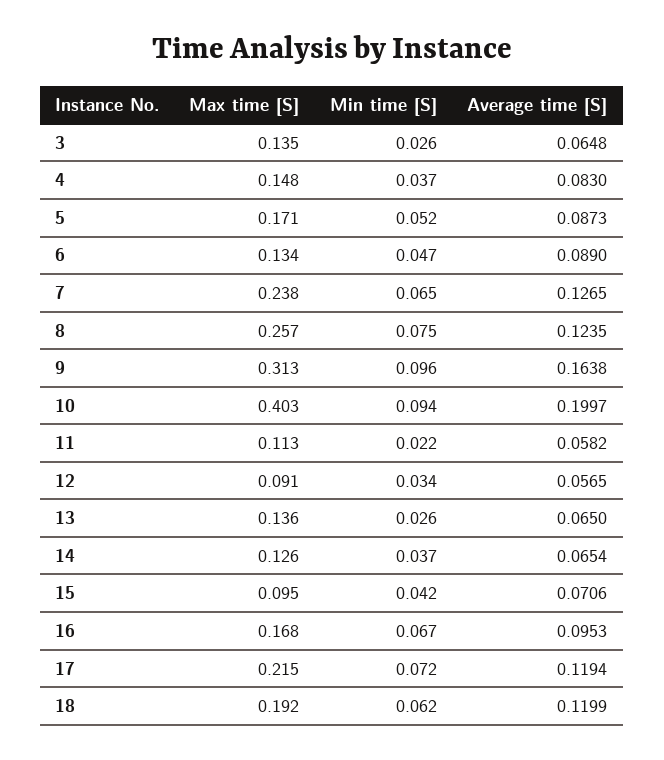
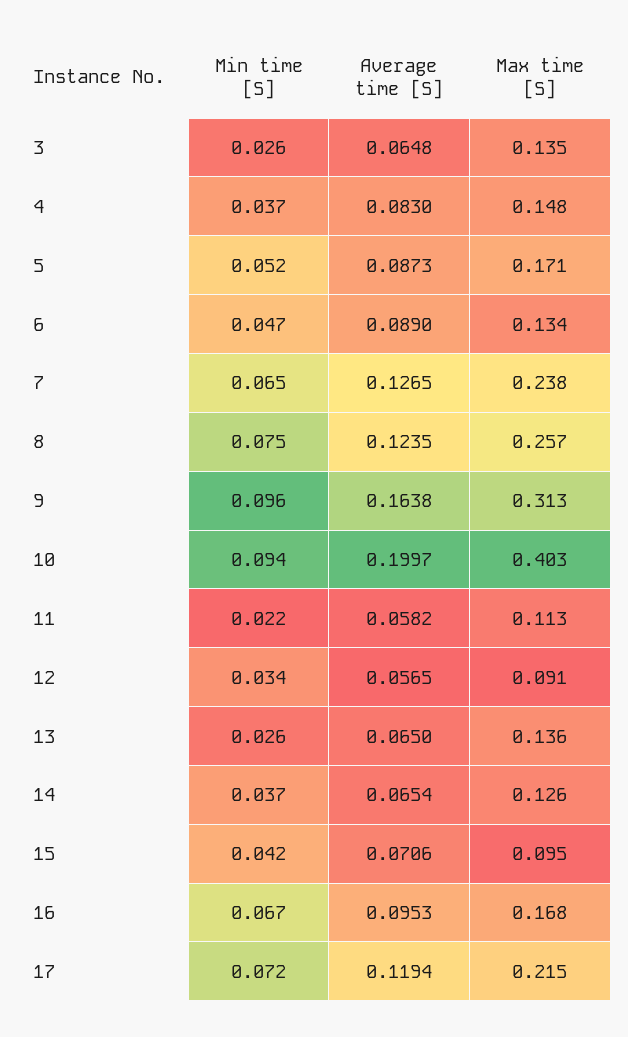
  {
    "Max time [S]": {
      "3": 0.135,
      "4": 0.148,
      "5": 0.171,
      "6": 0.134,
      "7": 0.238,
      "8": 0.257,
      "9": 0.313,
      "10": 0.403,
      "11": 0.113,
      "12": 0.091,
      "13": 0.136,
      "14": 0.126,
      "15": 0.095,
      "16": 0.168,
-     "17": 0.215,
+     "17": 0.215
-     "18": 0.192
    },
    "Min time [S]": {
      "3": 0.026,
      "4": 0.037,
      "5": 0.052,
      "6": 0.047,
      "7": 0.065,
      "8": 0.075,
      "9": 0.096,
      "10": 0.094,
      "11": 0.022,
      "12": 0.034,
      "13": 0.026,
      "14": 0.037,
      "15": 0.042,
      "16": 0.067,
-     "17": 0.072,
+     "17": 0.072
-     "18": 0.062
    },
    "Average time [S]": {
      "3": 0.0648,
      "4": 0.083,
      "5": 0.0873,
      "6": 0.089,
      "7": 0.1265,
      "8": 0.1235,
      "9": 0.1638,
      "10": 0.1997,
      "11": 0.0582,
      "12": 0.0565,
      "13": 0.065,
      "14": 0.0654,
      "15": 0.0706,
      "16": 0.0953,
-     "17": 0.1194,
+     "17": 0.1194
-     "18": 0.1199
    }
  }

